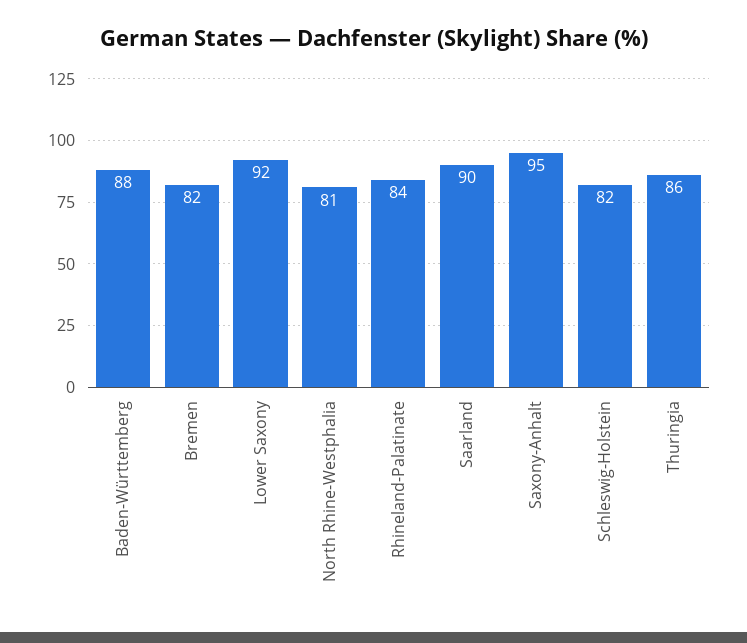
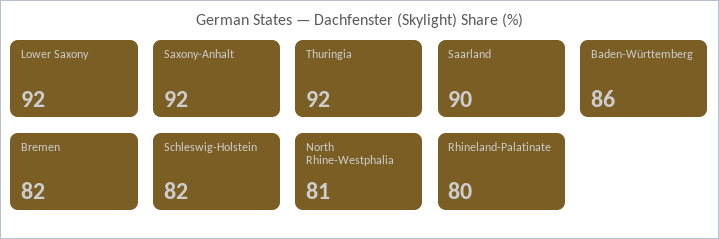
  {
-   "Baden-Württemberg": 88,
+   "Baden-Württemberg": 86,
    "Bremen": 82,
    "Lower Saxony": 92,
    "North Rhine-Westphalia": 81,
-   "Rhineland-Palatinate": 84,
+   "Rhineland-Palatinate": 80,
    "Saarland": 90,
-   "Saxony-Anhalt": 95,
+   "Saxony-Anhalt": 92,
    "Schleswig-Holstein": 82,
-   "Thuringia": 86
+   "Thuringia": 92
  }

